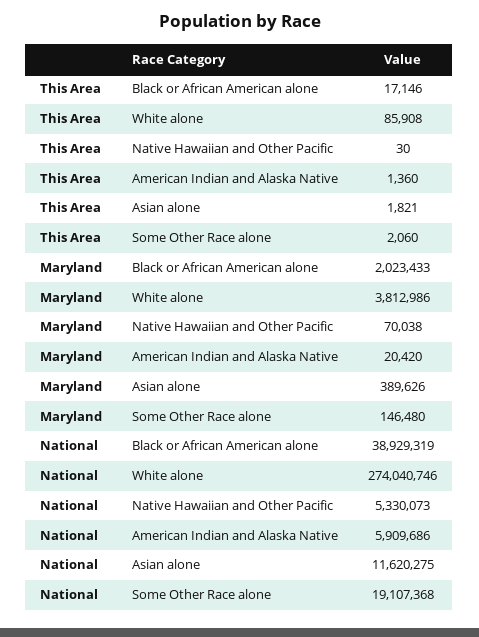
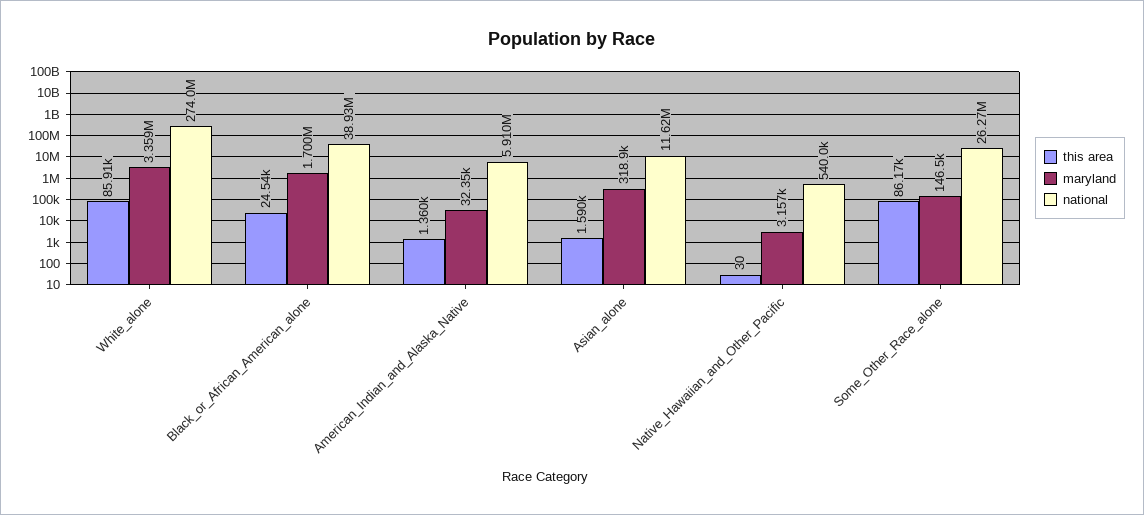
  {
    "This Area": {
-     "Black or African American alone": 17146,
+     "Black or African American alone": 24540,
      "White alone": 85908,
      "Native Hawaiian and Other Pacific": 30,
      "American Indian and Alaska Native": 1360,
-     "Asian alone": 1821,
+     "Asian alone": 1590,
-     "Some Other Race alone": 2060
+     "Some Other Race alone": 86170
    },
    "Maryland": {
-     "Black or African American alone": 2023433,
+     "Black or African American alone": 1700000,
-     "White alone": 3812986,
+     "White alone": 3359000,
-     "Native Hawaiian and Other Pacific": 70038,
+     "Native Hawaiian and Other Pacific": 3157,
-     "American Indian and Alaska Native": 20420,
+     "American Indian and Alaska Native": 32350,
-     "Asian alone": 389626,
+     "Asian alone": 318900,
      "Some Other Race alone": 146480
    },
    "National": {
      "Black or African American alone": 38929319,
      "White alone": 274040746,
-     "Native Hawaiian and Other Pacific": 5330073,
+     "Native Hawaiian and Other Pacific": 540000,
      "American Indian and Alaska Native": 5909686,
      "Asian alone": 11620275,
-     "Some Other Race alone": 19107368
+     "Some Other Race alone": 26270000
    }
  }

